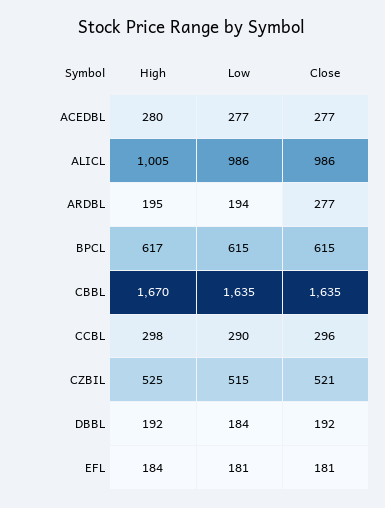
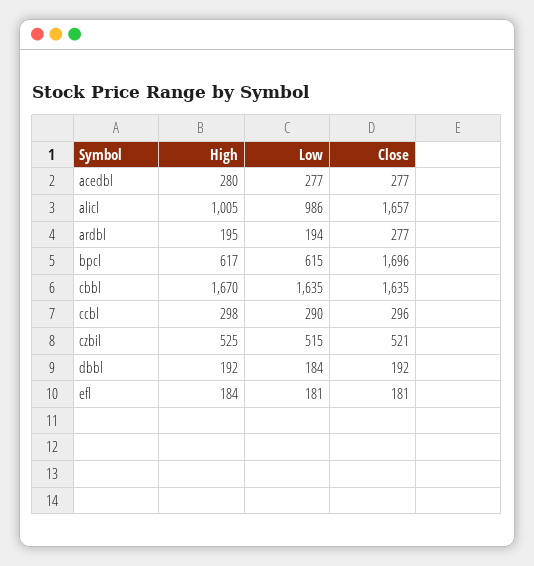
  {
    "High": {
      "ACEDBL": 280,
      "ALICL": 1005,
      "ARDBL": 195,
      "BPCL": 617,
      "CBBL": 1670,
      "CCBL": 298,
      "CZBIL": 525,
      "DBBL": 192,
      "EFL": 184
    },
    "Low": {
      "ACEDBL": 277,
      "ALICL": 986,
      "ARDBL": 194,
      "BPCL": 615,
      "CBBL": 1635,
      "CCBL": 290,
      "CZBIL": 515,
      "DBBL": 184,
      "EFL": 181
    },
    "Close": {
      "ACEDBL": 277,
-     "ALICL": 986,
+     "ALICL": 1657,
      "ARDBL": 277,
-     "BPCL": 615,
+     "BPCL": 1696,
      "CBBL": 1635,
      "CCBL": 296,
      "CZBIL": 521,
      "DBBL": 192,
      "EFL": 181
    }
  }

